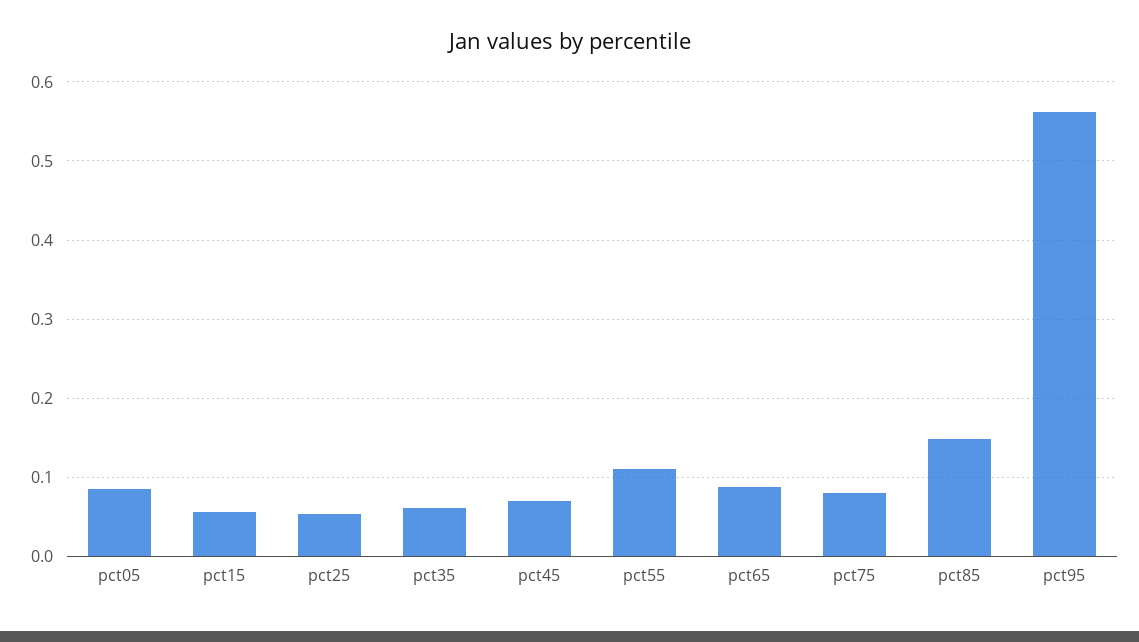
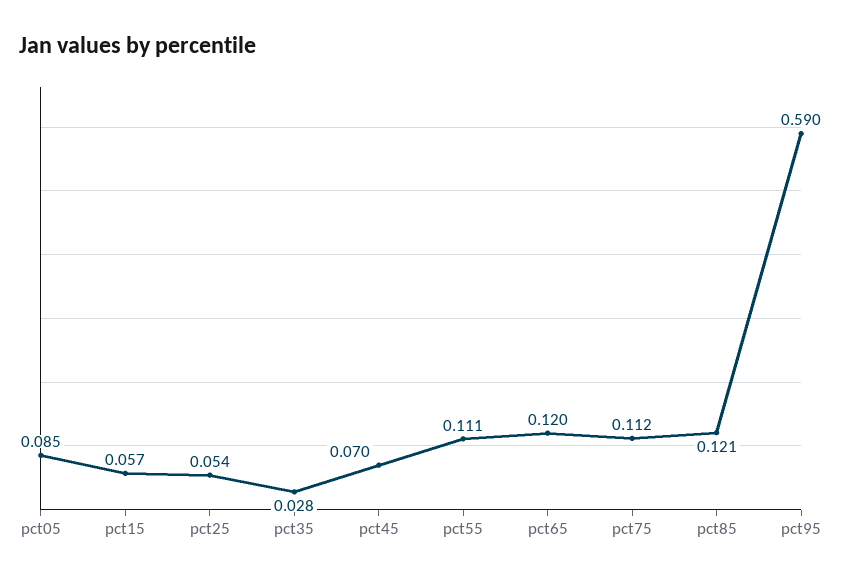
  {
    "pct05": 0.085,
    "pct15": 0.057,
    "pct25": 0.054,
-   "pct35": 0.06,
+   "pct35": 0.028,
    "pct45": 0.07,
    "pct55": 0.111,
-   "pct65": 0.09,
+   "pct65": 0.12,
-   "pct75": 0.08,
+   "pct75": 0.112,
-   "pct85": 0.15,
+   "pct85": 0.121,
-   "pct95": 0.56
+   "pct95": 0.59
  }

